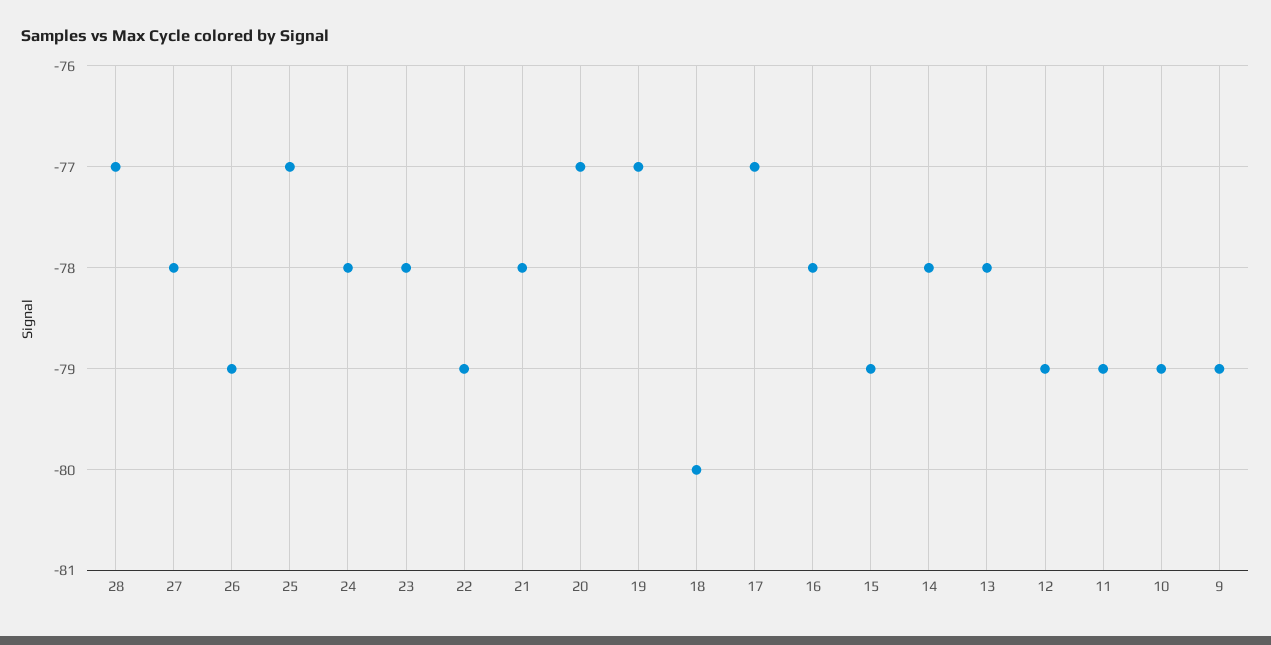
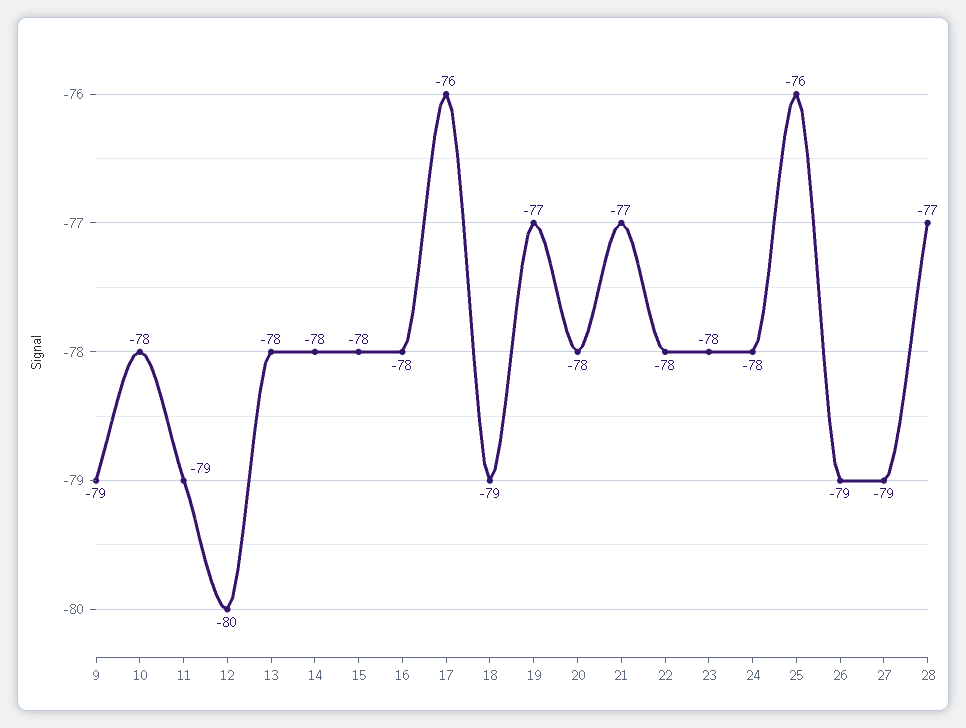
  {
    "28": -77,
-   "27": -78,
+   "27": -79,
    "26": -79,
-   "25": -77,
+   "25": -76,
    "24": -78,
    "23": -78,
-   "22": -79,
+   "22": -78,
-   "21": -78,
+   "21": -77,
-   "20": -77,
+   "20": -78,
    "19": -77,
-   "18": -80,
+   "18": -79,
-   "17": -77,
+   "17": -76,
    "16": -78,
-   "15": -79,
+   "15": -78,
    "14": -78,
    "13": -78,
-   "12": -79,
+   "12": -80,
    "11": -79,
-   "10": -79,
+   "10": -78,
    "9": -79
  }

